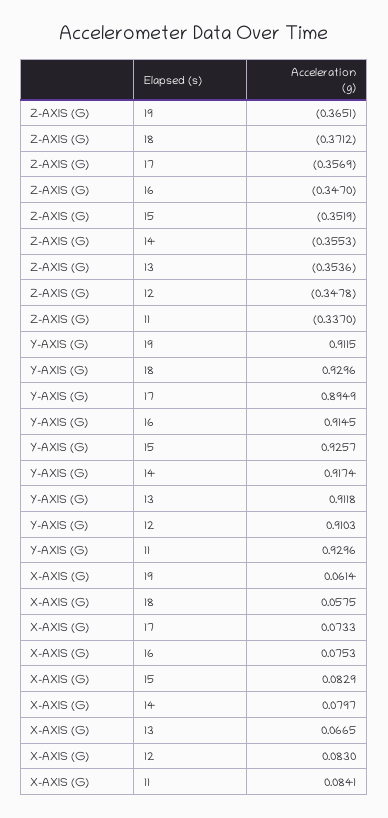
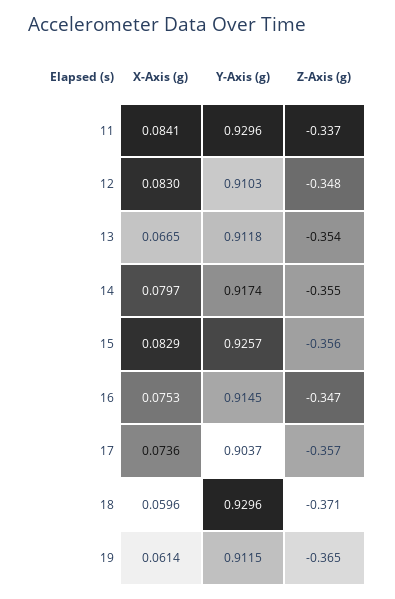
  {
    "Z-AXIS (G)": {
      "19": -0.3651,
      "18": -0.3712,
      "17": -0.3569,
      "16": -0.347,
-     "15": -0.3519,
+     "15": -0.356,
      "14": -0.3553,
      "13": -0.3536,
      "12": -0.3478,
      "11": -0.337
    },
    "Y-AXIS (G)": {
      "19": 0.9115,
      "18": 0.9296,
-     "17": 0.8949,
+     "17": 0.9037,
      "16": 0.9145,
      "15": 0.9257,
      "14": 0.9174,
      "13": 0.9118,
      "12": 0.9103,
      "11": 0.9296
    },
    "X-AXIS (G)": {
      "19": 0.0614,
-     "18": 0.0575,
+     "18": 0.0596,
-     "17": 0.0733,
+     "17": 0.0736,
      "16": 0.0753,
      "15": 0.0829,
      "14": 0.0797,
      "13": 0.0665,
      "12": 0.083,
      "11": 0.0841
    }
  }

